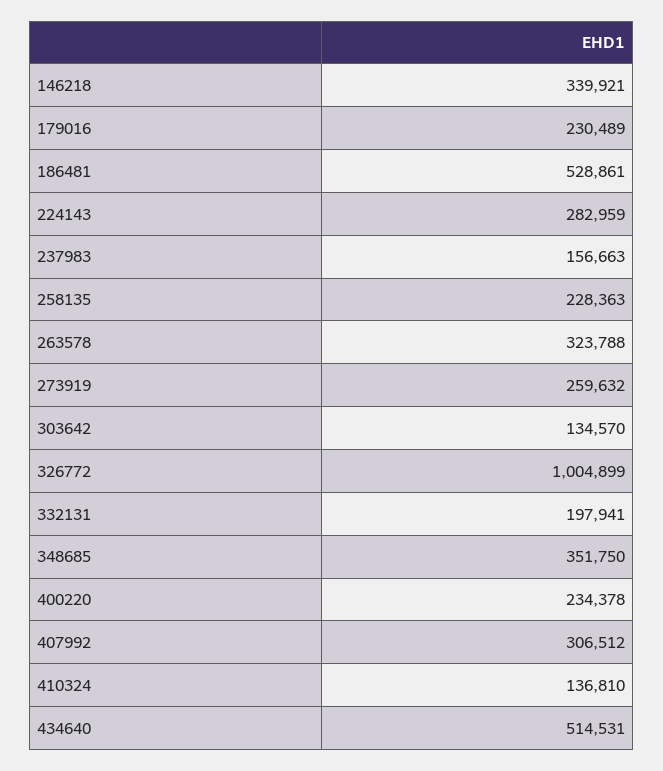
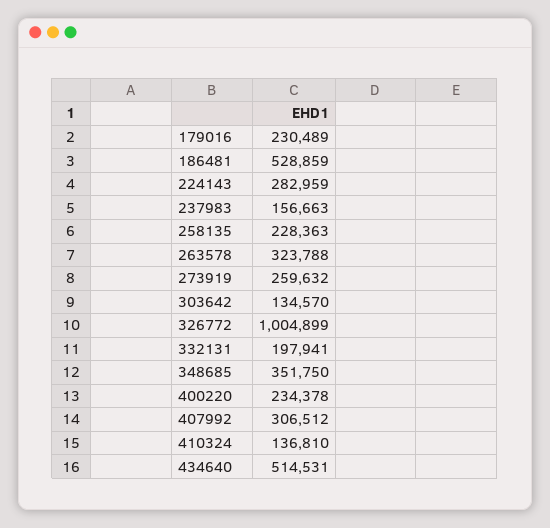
  {
-   "146218": 339921,
    "179016": 230489,
-   "186481": 528861,
+   "186481": 528859,
    "224143": 282959,
    "237983": 156663,
    "258135": 228363,
    "263578": 323788,
    "273919": 259632,
    "303642": 134570,
    "326772": 1004899,
    "332131": 197941,
    "348685": 351750,
    "400220": 234378,
    "407992": 306512,
    "410324": 136810,
    "434640": 514531
  }

